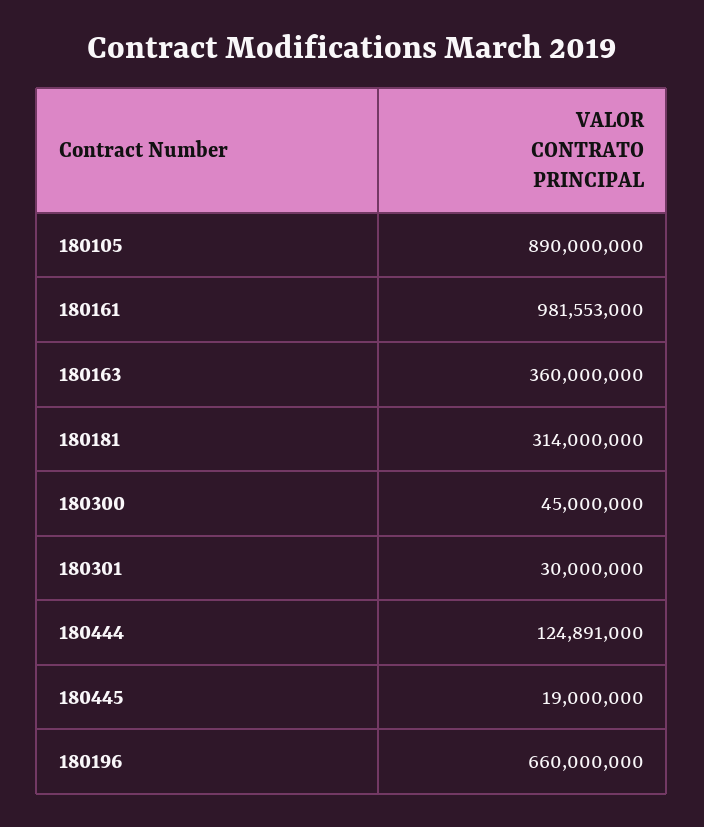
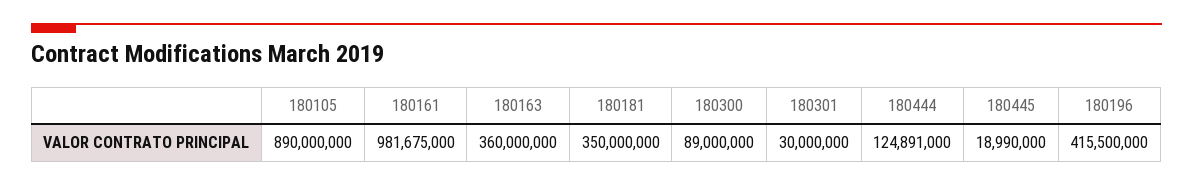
  {
    "180105": 890000000,
-   "180161": 981553000,
+   "180161": 981675000,
    "180163": 360000000,
-   "180181": 314000000,
+   "180181": 350000000,
-   "180300": 45000000,
+   "180300": 89000000,
    "180301": 30000000,
    "180444": 124891000,
-   "180445": 19000000,
+   "180445": 18990000,
-   "180196": 660000000
+   "180196": 415500000
  }

